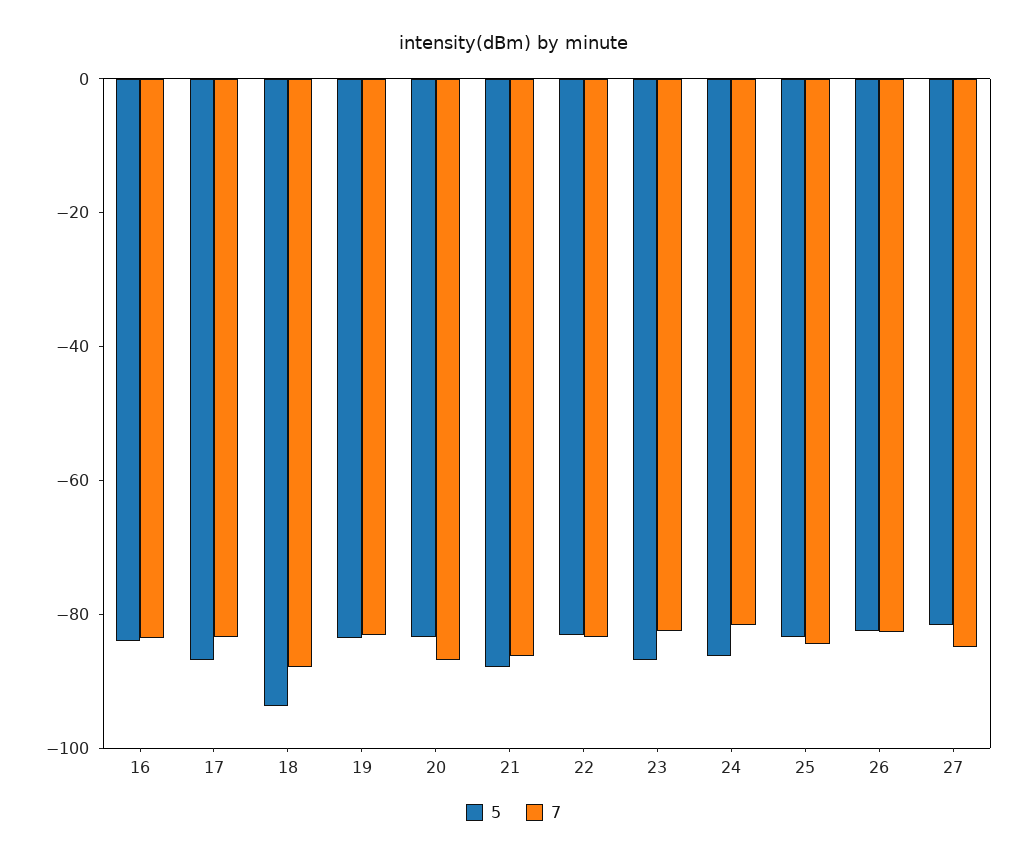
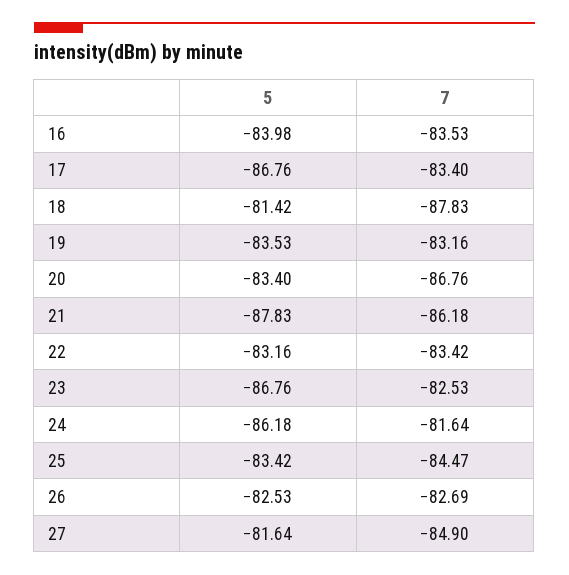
  {
    "5": {
      "16": -83.98,
      "17": -86.76,
-     "18": -95,
+     "18": -81.42,
      "19": -83.53,
      "20": -83.4,
      "21": -87.83,
      "22": -83.16,
      "23": -86.76,
      "24": -86.18,
      "25": -83.42,
      "26": -82.53,
      "27": -81.64
    },
    "7": {
      "16": -83.53,
      "17": -83.4,
      "18": -87.83,
      "19": -83.16,
      "20": -86.76,
      "21": -86.18,
      "22": -83.42,
      "23": -82.53,
      "24": -81.64,
      "25": -84.47,
      "26": -82.69,
      "27": -84.9
    }
  }

